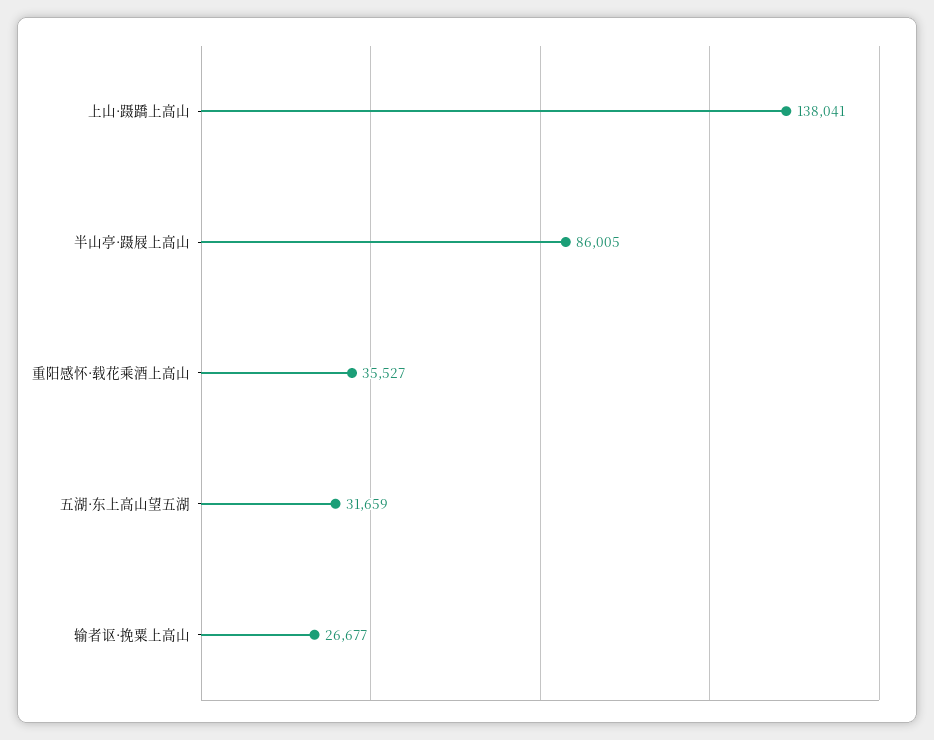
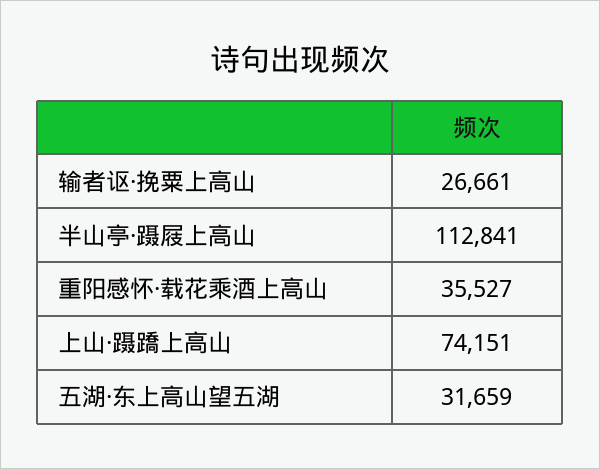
  {
-   "上山·蹑蹻上高山": 138041,
+   "上山·蹑蹻上高山": 74151,
-   "半山亭·蹑屐上高山": 86005,
+   "半山亭·蹑屐上高山": 112841,
    "重阳感怀·载花乘酒上高山": 35527,
    "五湖·东上高山望五湖": 31659,
-   "输者讴·挽粟上高山": 26677
+   "输者讴·挽粟上高山": 26661
  }

